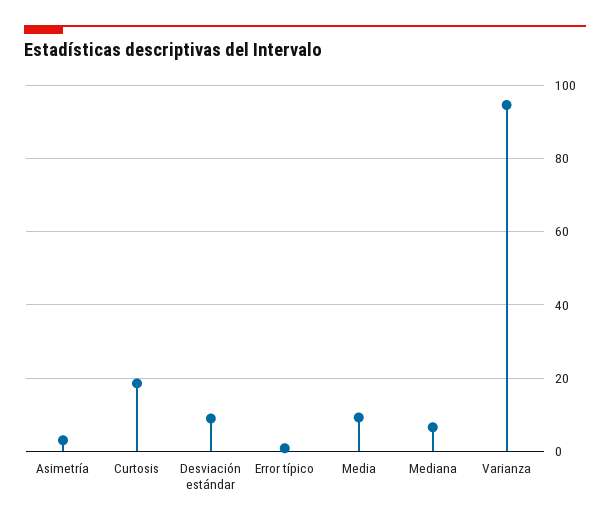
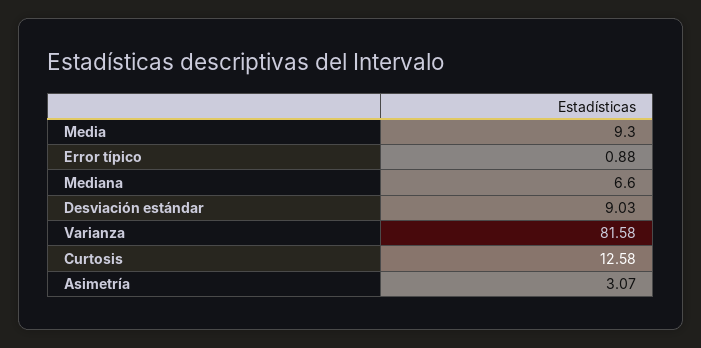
  {
    "Asimetría": 3.07,
-   "Curtosis": 18,
+   "Curtosis": 12.58,
    "Desviación estándar": 9.03,
    "Error típico": 0.88,
    "Media": 9.3,
    "Mediana": 6.6,
-   "Varianza": 94
+   "Varianza": 81.58
  }

